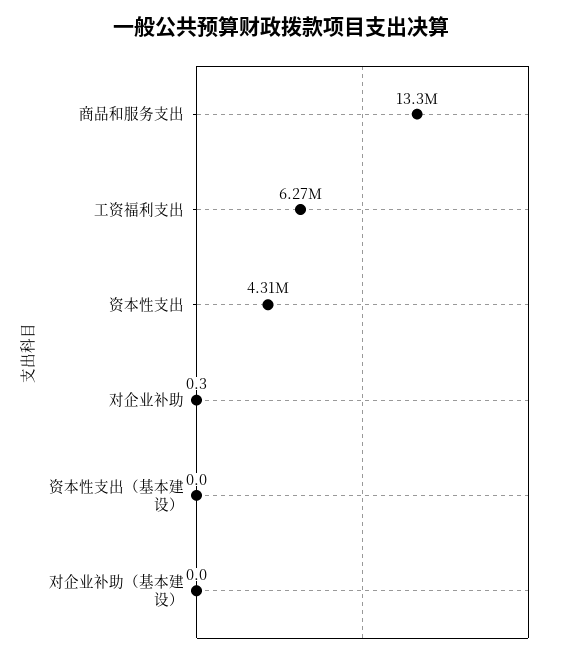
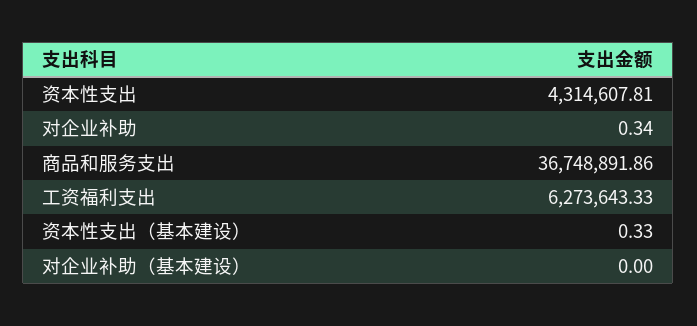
  {
-   "商品和服务支出": 13300000,
+   "商品和服务支出": 36748891.86,
    "工资福利支出": 6273643.33,
    "资本性支出": 4314607.81,
    "对企业补助": 0.34,
-   "资本性支出（基本建设）": 0,
+   "资本性支出（基本建设）": 0.33,
    "对企业补助（基本建设）": 0
  }

